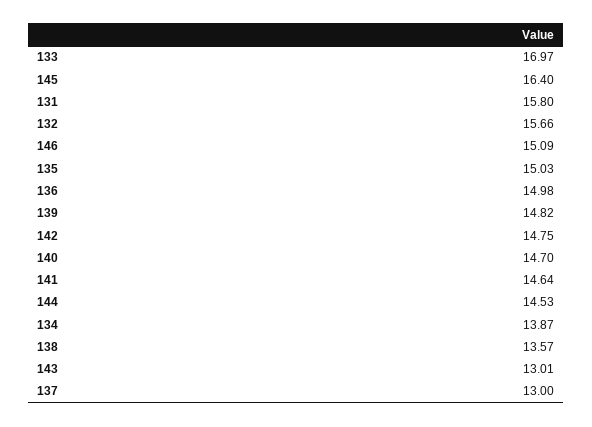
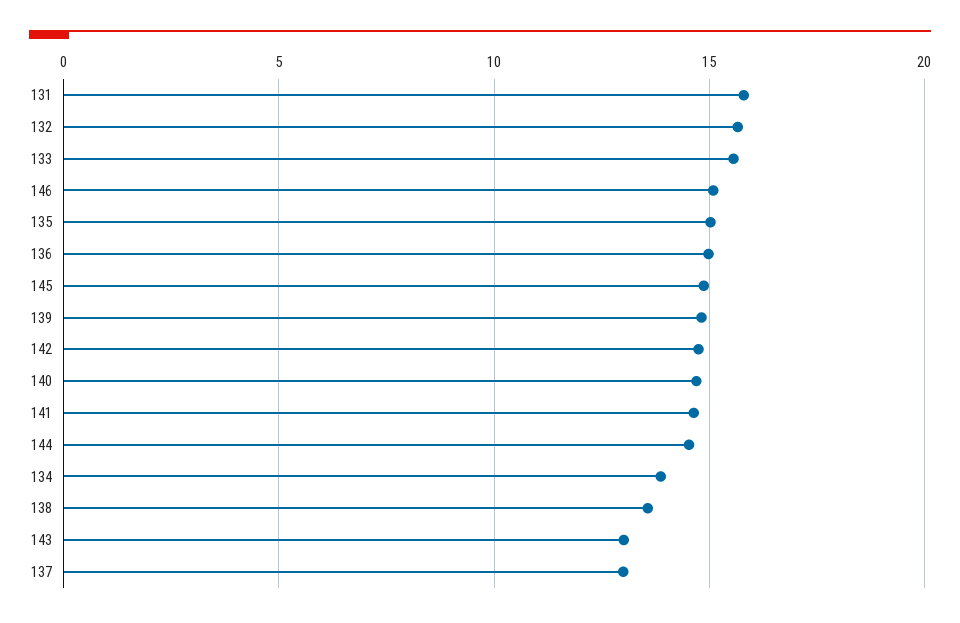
  {
-   "133": 16.97,
+   "133": 15.5,
-   "145": 16.4,
+   "145": 15,
    "131": 15.8,
    "132": 15.66,
    "146": 15.09,
    "135": 15.03,
    "136": 14.98,
    "139": 14.82,
    "142": 14.75,
    "140": 14.7,
    "141": 14.64,
    "144": 14.53,
    "134": 13.87,
    "138": 13.57,
    "143": 13.01,
    "137": 13
  }

